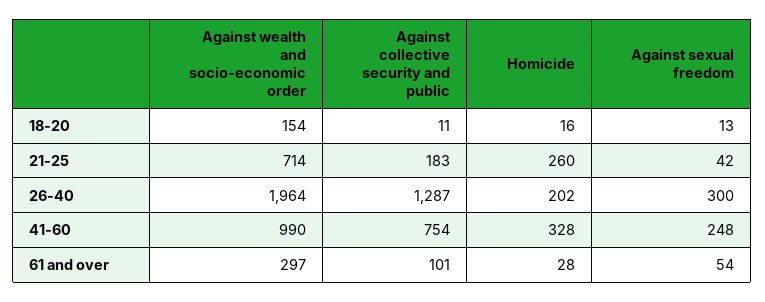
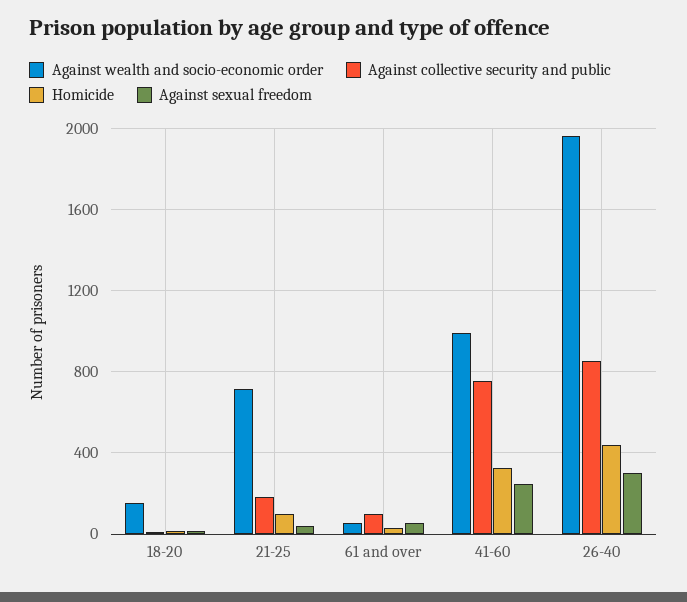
  {
    "Against wealth and socio-economic order": {
      "18-20": 154,
      "21-25": 714,
      "26-40": 1964,
      "41-60": 990,
-     "61 and over": 297
+     "61 and over": 50
    },
    "Against collective security and public": {
      "18-20": 11,
      "21-25": 183,
-     "26-40": 1287,
+     "26-40": 850,
      "41-60": 754,
      "61 and over": 101
    },
    "Homicide": {
      "18-20": 16,
-     "21-25": 260,
+     "21-25": 100,
-     "26-40": 202,
+     "26-40": 450,
      "41-60": 328,
      "61 and over": 28
    },
    "Against sexual freedom": {
      "18-20": 13,
      "21-25": 42,
      "26-40": 300,
      "41-60": 248,
      "61 and over": 54
    }
  }

